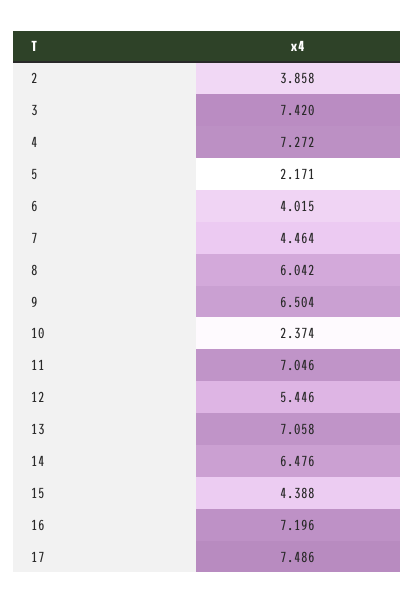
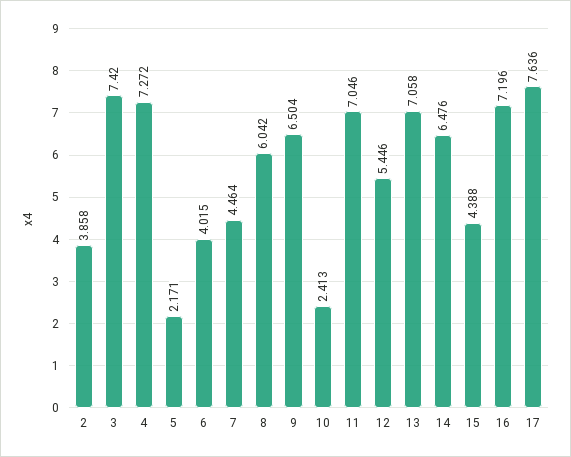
  {
    "2": 3.858,
    "3": 7.42,
    "4": 7.272,
    "5": 2.171,
    "6": 4.015,
    "7": 4.464,
    "8": 6.042,
    "9": 6.504,
-   "10": 2.374,
+   "10": 2.413,
    "11": 7.046,
    "12": 5.446,
    "13": 7.058,
    "14": 6.476,
    "15": 4.388,
    "16": 7.196,
-   "17": 7.486
+   "17": 7.636
  }

